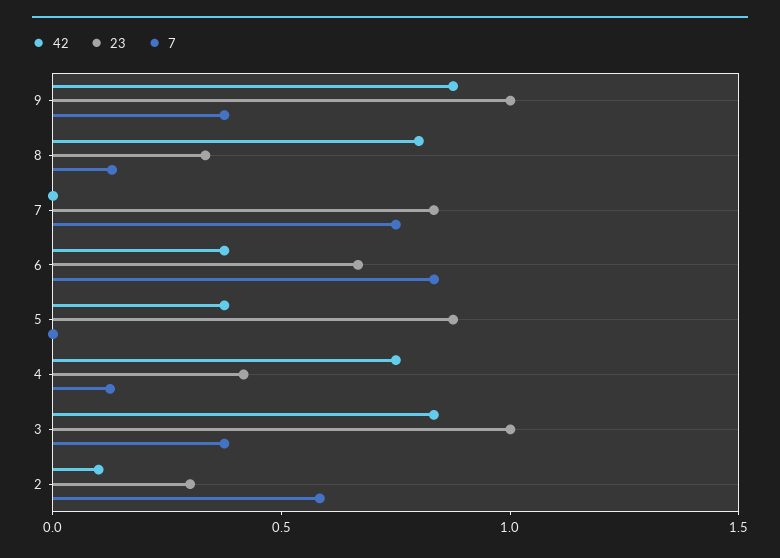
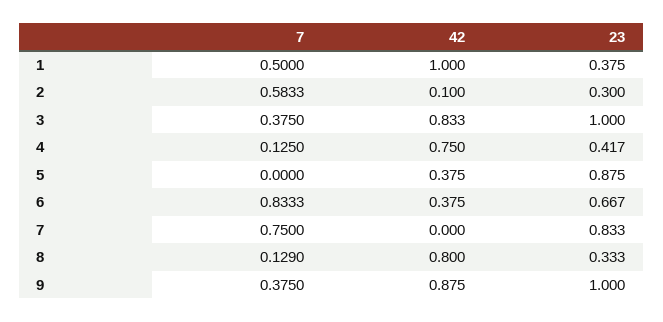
  {
    "42": {
      "9": 0.875,
      "8": 0.8,
      "7": 0,
      "6": 0.375,
      "5": 0.375,
      "4": 0.75,
      "3": 0.833,
-     "2": 0.1
+     "2": 0.1,
+     "1": 1
    },
    "23": {
      "9": 1,
      "8": 0.333,
      "7": 0.833,
      "6": 0.667,
      "5": 0.875,
      "4": 0.417,
      "3": 1,
-     "2": 0.3
+     "2": 0.3,
+     "1": 0.375
    },
    "7": {
      "9": 0.375,
      "8": 0.129,
      "7": 0.75,
      "6": 0.8333,
      "5": 0,
      "4": 0.125,
      "3": 0.375,
-     "2": 0.5833
+     "2": 0.5833,
+     "1": 0.5
    }
  }

